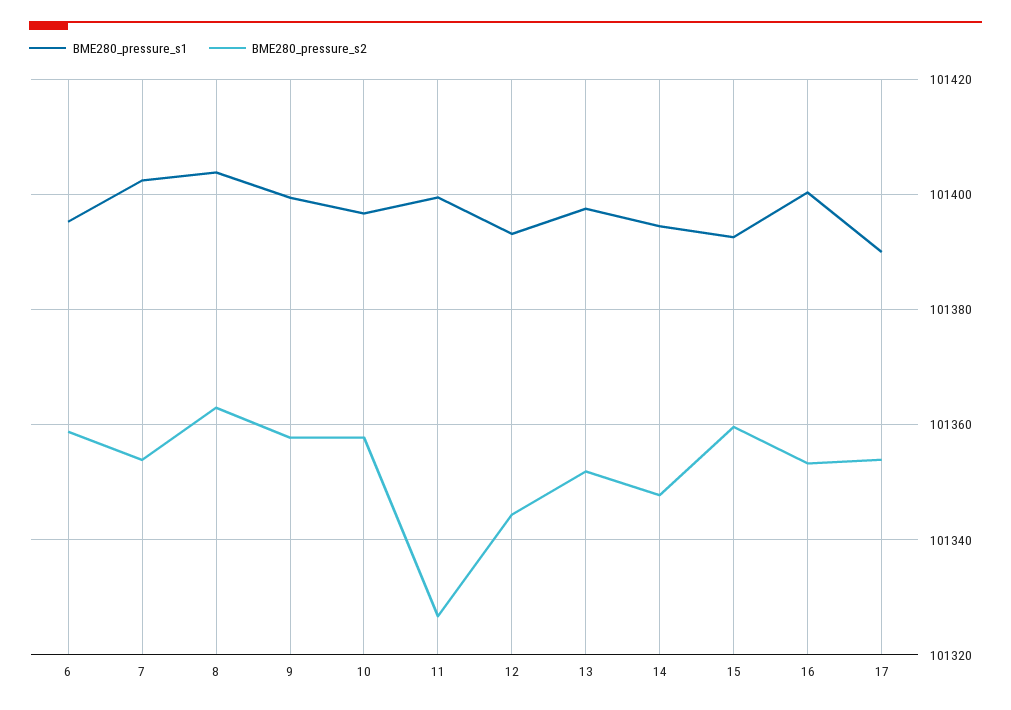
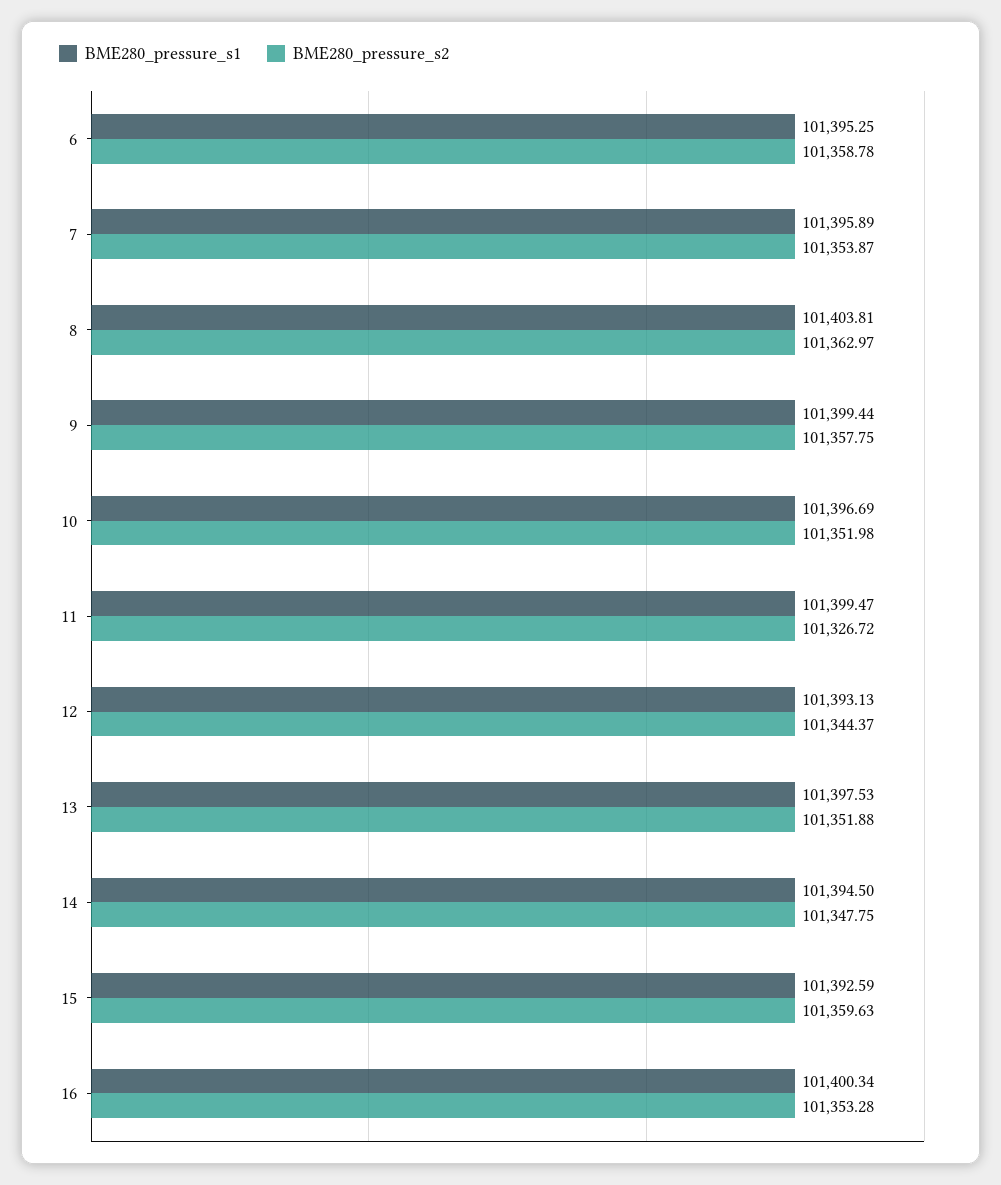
  {
    "BME280_pressure_s1": {
      "6": 101395.25,
-     "7": 101402,
+     "7": 101395.89,
      "8": 101403.81,
      "9": 101399.44,
      "10": 101396.69,
      "11": 101399.47,
      "12": 101393.13,
      "13": 101397.53,
      "14": 101394.5,
      "15": 101392.59,
-     "16": 101400.34,
+     "16": 101400.34
-     "17": 101390
    },
    "BME280_pressure_s2": {
      "6": 101358.78,
      "7": 101353.87,
      "8": 101362.97,
      "9": 101357.75,
-     "10": 101358,
+     "10": 101351.98,
      "11": 101326.72,
      "12": 101344.37,
      "13": 101351.88,
      "14": 101347.75,
      "15": 101359.63,
-     "16": 101353.28,
+     "16": 101353.28
-     "17": 101354
    }
  }

